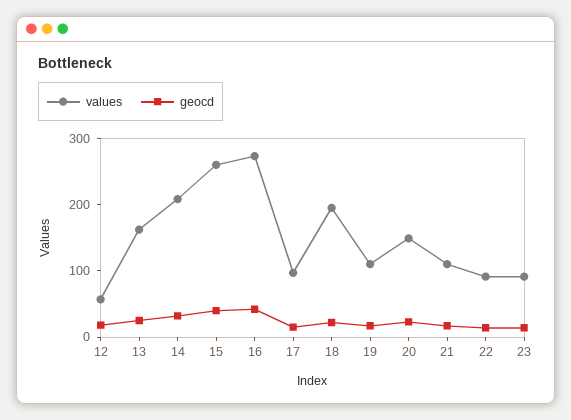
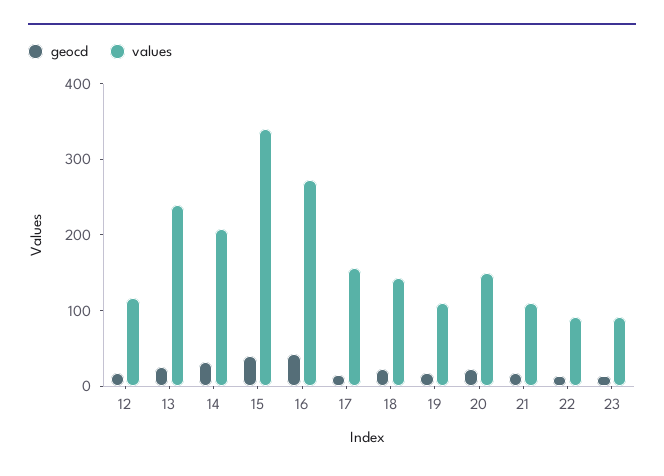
  {
    "values": {
-     "12": 60,
+     "12": 120,
-     "13": 160,
+     "13": 240,
      "14": 200,
-     "15": 260,
+     "15": 340,
      "16": 280,
-     "17": 100,
+     "17": 160,
-     "18": 200,
+     "18": 140,
      "19": 120,
      "20": 140,
      "21": 120,
      "22": 100,
      "23": 100
    },
    "geocd": {
      "12": 20,
      "13": 20,
      "14": 40,
      "15": 40,
      "16": 40,
      "17": 20,
      "18": 20,
      "19": 20,
      "20": 20,
      "21": 20,
      "22": 20,
      "23": 20
    }
  }

